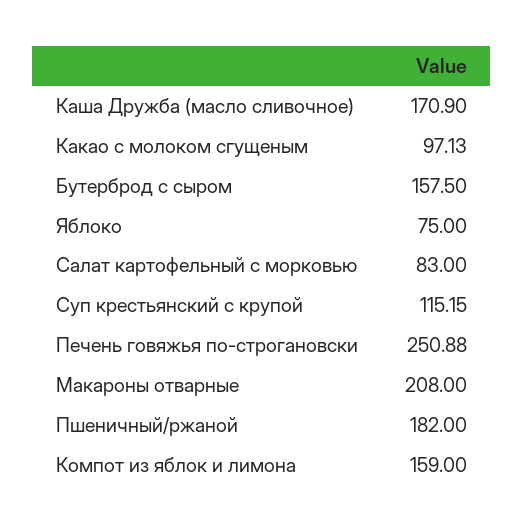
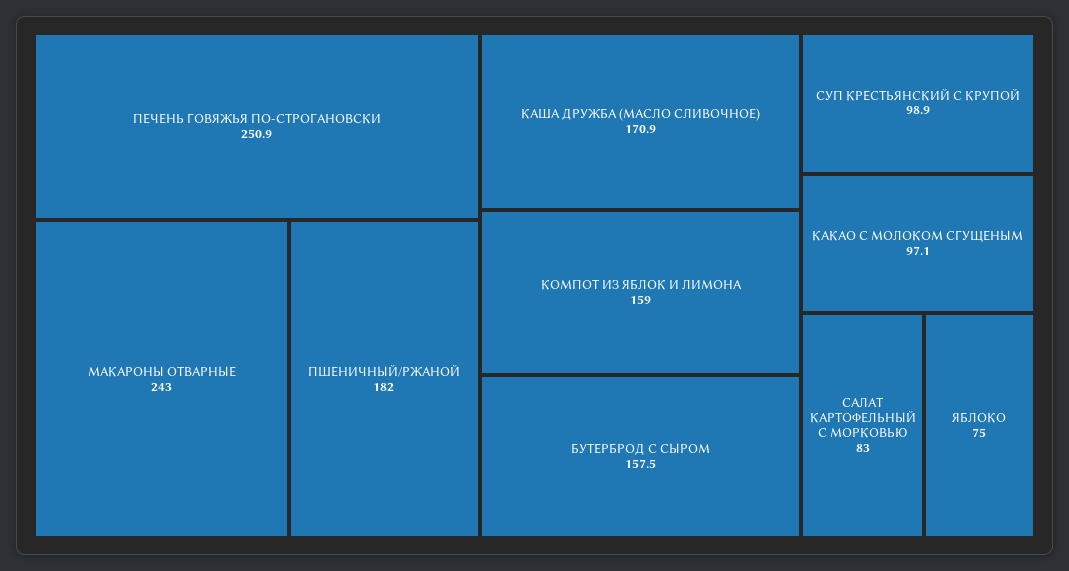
  {
    "Каша Дружба (масло сливочное)": 170.9,
    "Какао с молоком сгущеным": 97.13,
    "Бутерброд с сыром": 157.5,
    "Яблоко": 75,
    "Салат картофельный с морковью": 83,
-   "Суп крестьянский с крупой": 115.15,
+   "Суп крестьянский с крупой": 98.9,
    "Печень говяжья по-строгановски": 250.88,
-   "Макароны отварные": 208,
+   "Макароны отварные": 243,
    "Пшеничный/ржаной": 182,
    "Компот из яблок и лимона": 159
  }

